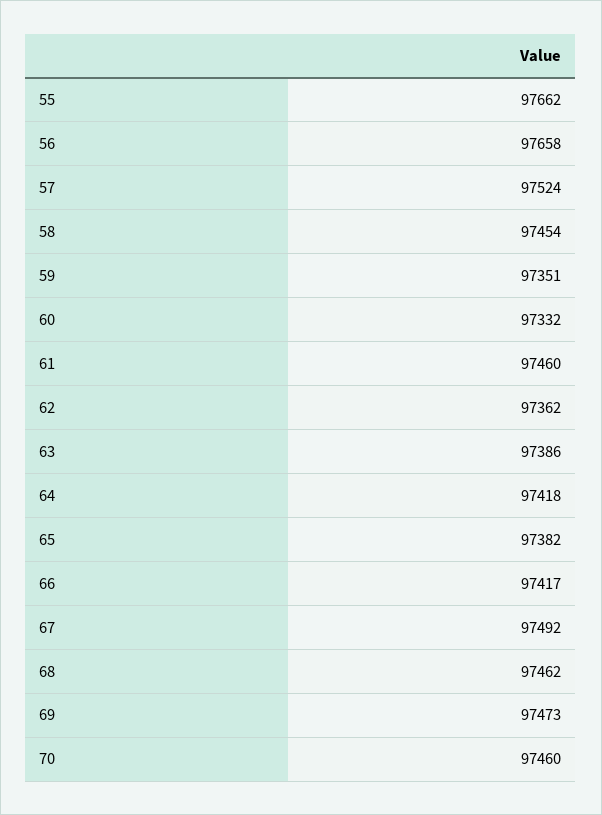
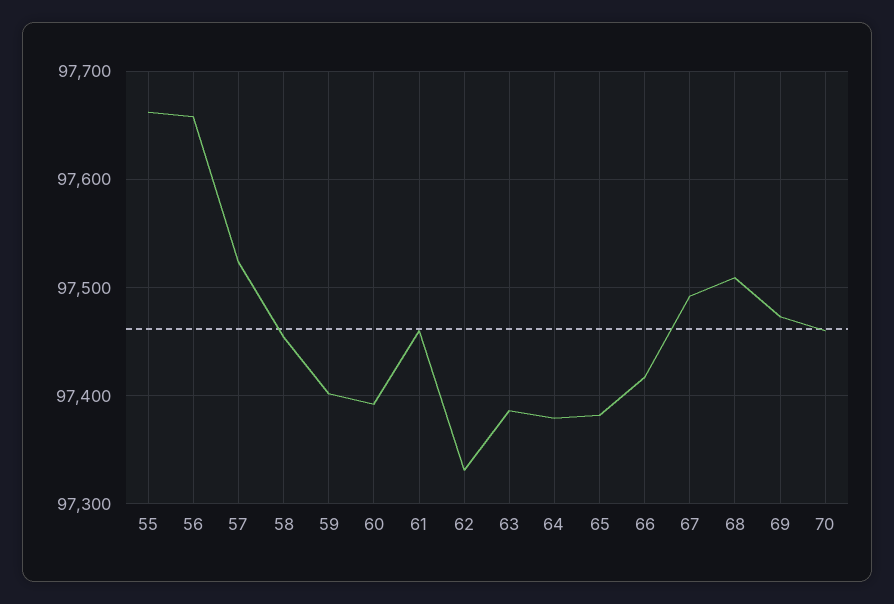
  {
    "55": 97662,
    "56": 97658,
    "57": 97524,
    "58": 97454,
-   "59": 97351,
+   "59": 97400,
-   "60": 97332,
+   "60": 97390,
    "61": 97460,
-   "62": 97362,
+   "62": 97330,
    "63": 97386,
-   "64": 97418,
+   "64": 97380,
    "65": 97382,
    "66": 97417,
    "67": 97492,
-   "68": 97462,
+   "68": 97510,
    "69": 97473,
    "70": 97460
  }

